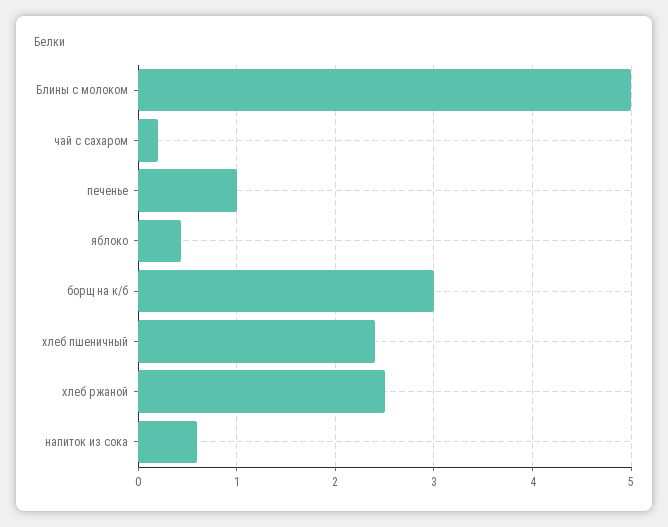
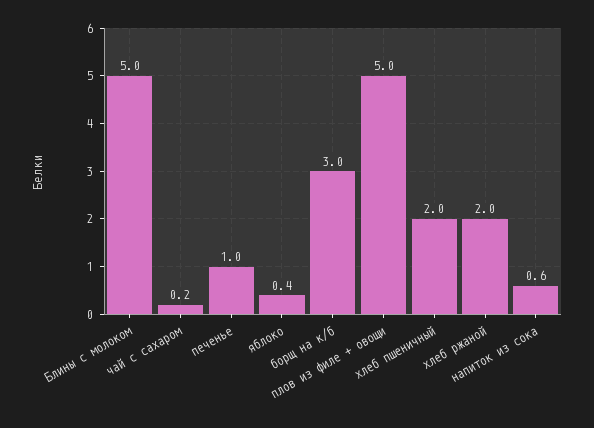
  {
    "Блины с молоком": 5,
    "чай с сахаром": 0.2,
    "печенье": 1,
    "яблоко": 0.4,
    "борщ на к/б": 3,
-   "хлеб пшеничный": 2.4,
+   "хлеб пшеничный": 2,
-   "хлеб ржаной": 2.5,
+   "хлеб ржаной": 2,
-   "напиток из сока": 0.6
+   "напиток из сока": 0.6,
+   "плов из филе + овощи": 5
  }

